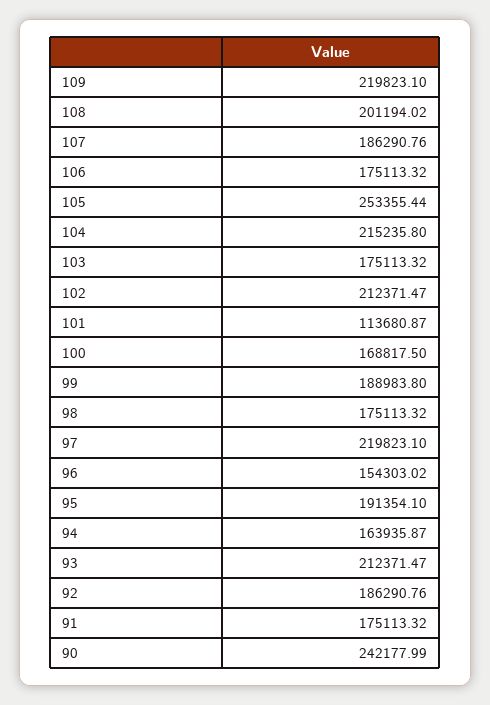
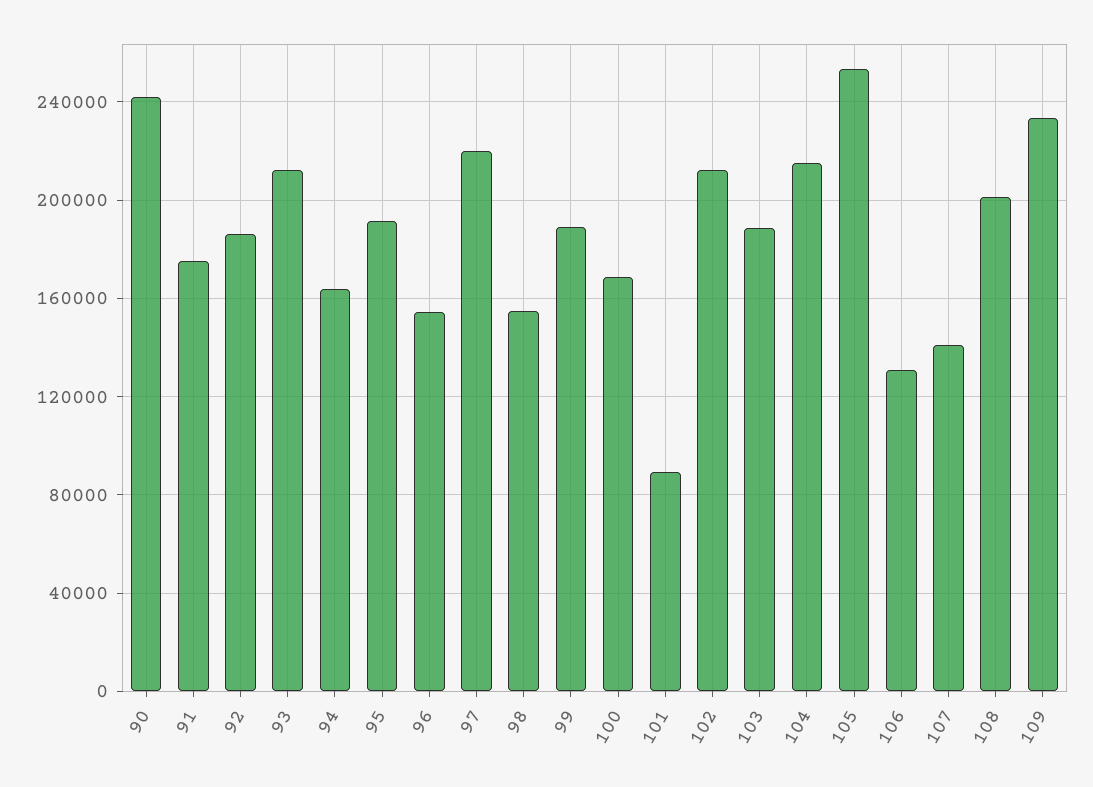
  {
-   "109": 219823.1,
+   "109": 235000,
    "108": 201194.02,
-   "107": 186290.76,
+   "107": 140000,
-   "106": 175113.32,
+   "106": 130000,
    "105": 253355.44,
    "104": 215235.8,
-   "103": 175113.32,
+   "103": 190000,
    "102": 212371.47,
-   "101": 113680.87,
+   "101": 90000,
    "100": 168817.5,
    "99": 188983.8,
-   "98": 175113.32,
+   "98": 155000,
    "97": 219823.1,
    "96": 154303.02,
    "95": 191354.1,
    "94": 163935.87,
    "93": 212371.47,
    "92": 186290.76,
    "91": 175113.32,
    "90": 242177.99
  }

